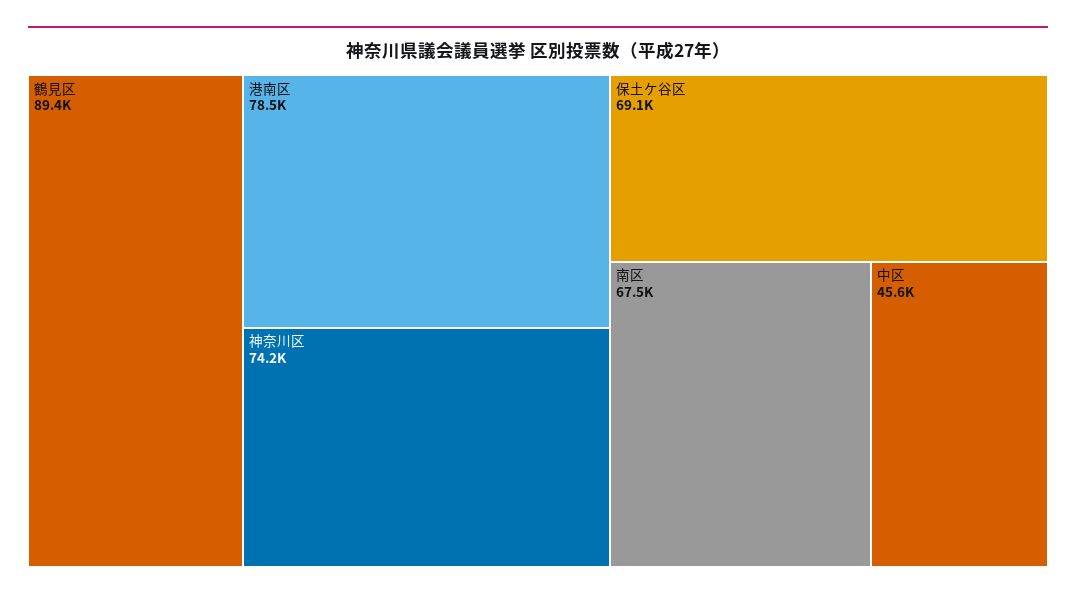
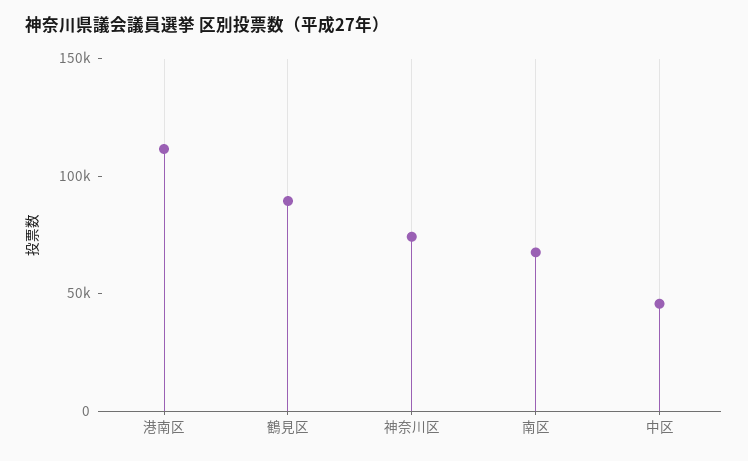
  {
    "鶴見区": 89400,
-   "港南区": 78500,
+   "港南区": 110000,
    "神奈川区": 74200,
-   "保土ケ谷区": 69100,
    "南区": 67500,
    "中区": 45600
  }

